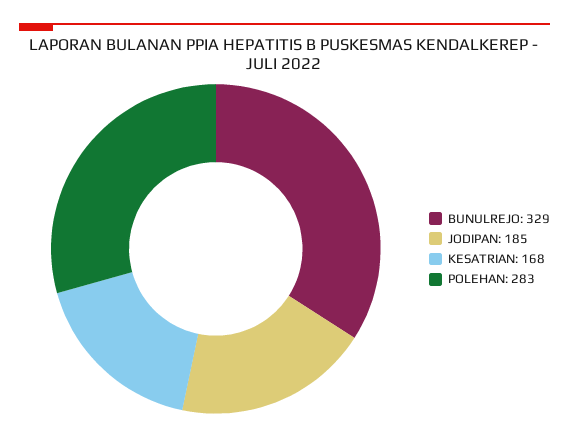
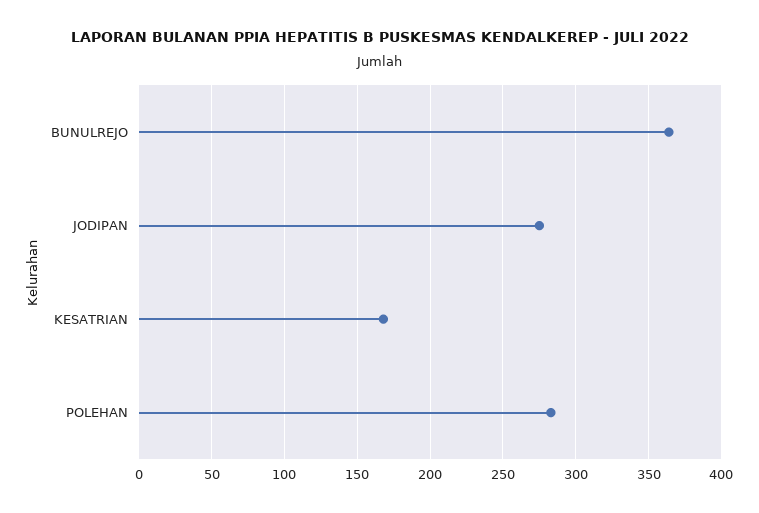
  {
-   "BUNULREJO": 329,
+   "BUNULREJO": 365,
-   "JODIPAN": 185,
+   "JODIPAN": 275,
    "KESATRIAN": 168,
    "POLEHAN": 283
  }

